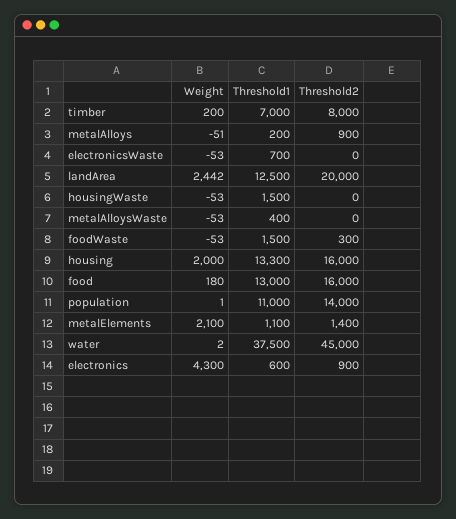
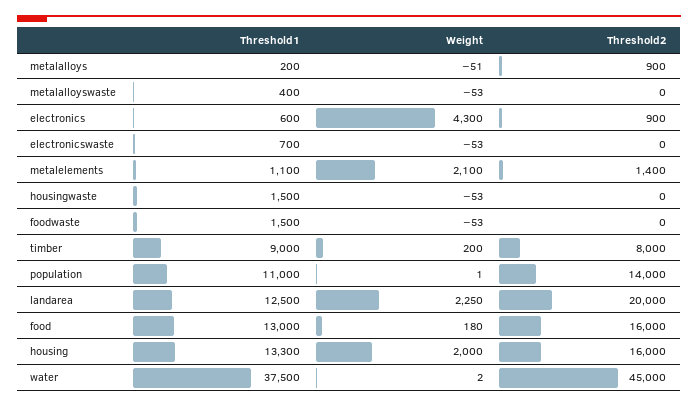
  {
    "Weight": {
      "timber": 200,
      "metalAlloys": -51,
      "electronicsWaste": -53,
-     "landArea": 2442,
+     "landArea": 2250,
      "housingWaste": -53,
      "metalAlloysWaste": -53,
      "foodWaste": -53,
      "housing": 2000,
      "food": 180,
      "population": 1,
      "metalElements": 2100,
      "water": 2,
      "electronics": 4300
    },
    "Threshold1": {
-     "timber": 7000,
+     "timber": 9000,
      "metalAlloys": 200,
      "electronicsWaste": 700,
      "landArea": 12500,
      "housingWaste": 1500,
      "metalAlloysWaste": 400,
      "foodWaste": 1500,
      "housing": 13300,
      "food": 13000,
      "population": 11000,
      "metalElements": 1100,
      "water": 37500,
      "electronics": 600
    },
    "Threshold2": {
      "timber": 8000,
      "metalAlloys": 900,
      "electronicsWaste": 0,
      "landArea": 20000,
      "housingWaste": 0,
      "metalAlloysWaste": 0,
-     "foodWaste": 300,
+     "foodWaste": 0,
      "housing": 16000,
      "food": 16000,
      "population": 14000,
      "metalElements": 1400,
      "water": 45000,
      "electronics": 900
    }
  }

